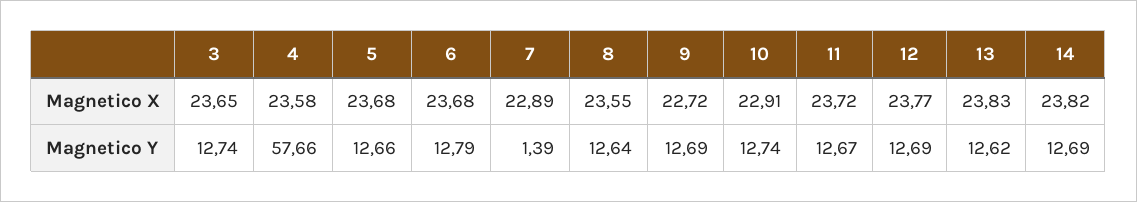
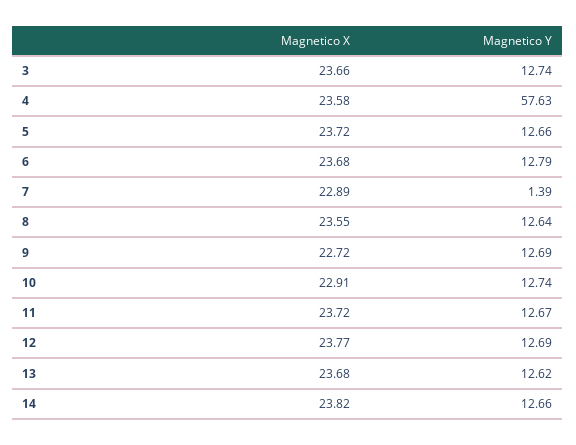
  {
    "3": {
-     "Magnetico X": 23.65,
+     "Magnetico X": 23.66,
      "Magnetico Y": 12.74
    },
    "4": {
      "Magnetico X": 23.58,
-     "Magnetico Y": 57.66
+     "Magnetico Y": 57.63
    },
    "5": {
-     "Magnetico X": 23.68,
+     "Magnetico X": 23.72,
      "Magnetico Y": 12.66
    },
    "6": {
      "Magnetico X": 23.68,
      "Magnetico Y": 12.79
    },
    "7": {
      "Magnetico X": 22.89,
      "Magnetico Y": 1.39
    },
    "8": {
      "Magnetico X": 23.55,
      "Magnetico Y": 12.64
    },
    "9": {
      "Magnetico X": 22.72,
      "Magnetico Y": 12.69
    },
    "10": {
      "Magnetico X": 22.91,
      "Magnetico Y": 12.74
    },
    "11": {
      "Magnetico X": 23.72,
      "Magnetico Y": 12.67
    },
    "12": {
      "Magnetico X": 23.77,
      "Magnetico Y": 12.69
    },
    "13": {
-     "Magnetico X": 23.83,
+     "Magnetico X": 23.68,
      "Magnetico Y": 12.62
    },
    "14": {
      "Magnetico X": 23.82,
-     "Magnetico Y": 12.69
+     "Magnetico Y": 12.66
    }
  }

